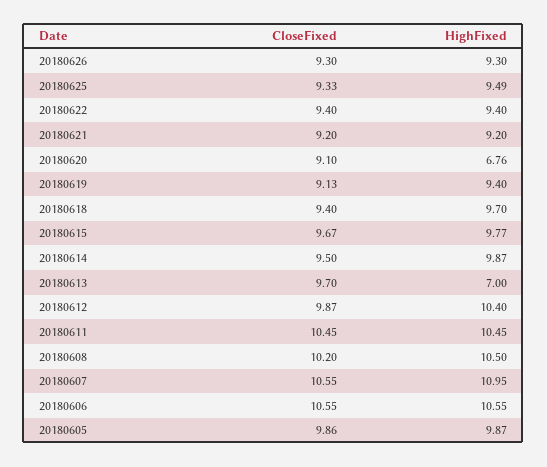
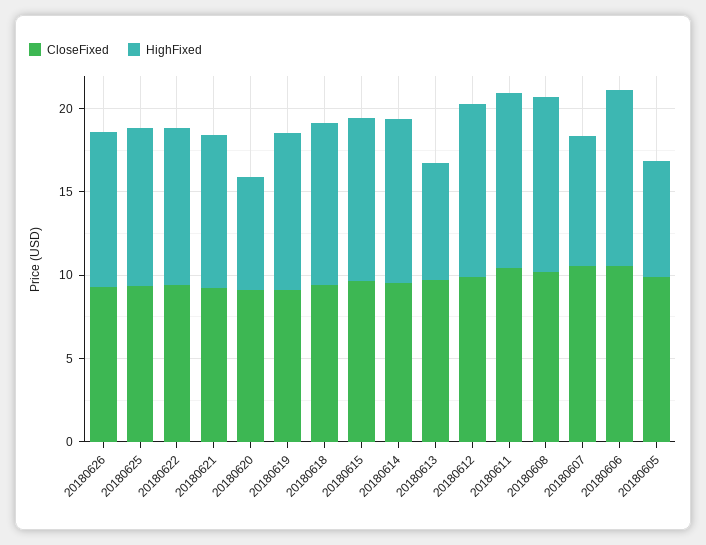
  {
    "CloseFixed": {
      "20180626": 9.3,
      "20180625": 9.33,
      "20180622": 9.4,
      "20180621": 9.2,
      "20180620": 9.1,
      "20180619": 9.13,
      "20180618": 9.4,
      "20180615": 9.67,
      "20180614": 9.5,
      "20180613": 9.7,
      "20180612": 9.87,
      "20180611": 10.45,
      "20180608": 10.2,
      "20180607": 10.55,
      "20180606": 10.55,
      "20180605": 9.86
    },
    "HighFixed": {
      "20180626": 9.3,
      "20180625": 9.49,
      "20180622": 9.4,
      "20180621": 9.2,
      "20180620": 6.76,
      "20180619": 9.4,
      "20180618": 9.7,
      "20180615": 9.77,
      "20180614": 9.87,
      "20180613": 7,
      "20180612": 10.4,
      "20180611": 10.45,
      "20180608": 10.5,
-     "20180607": 10.95,
+     "20180607": 8,
      "20180606": 10.55,
-     "20180605": 9.87
+     "20180605": 7
    }
  }

